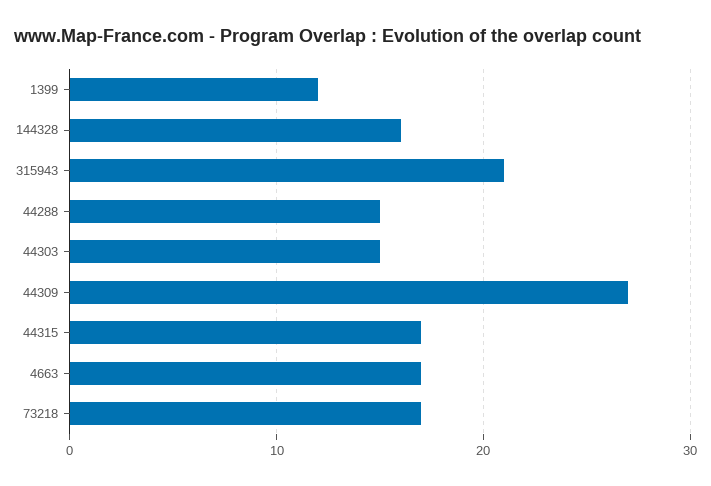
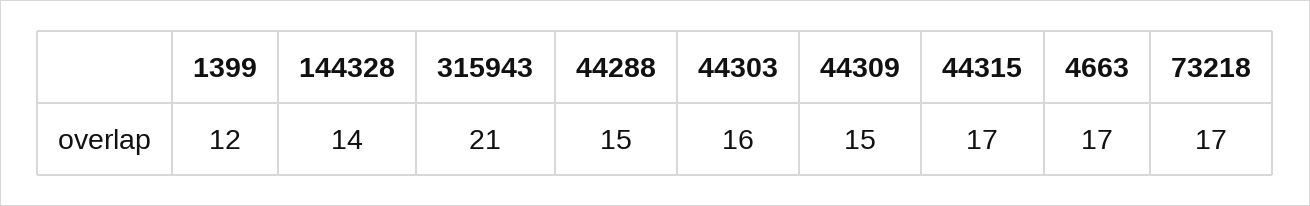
  {
    "1399": 12,
-   "144328": 16,
+   "144328": 14,
    "315943": 21,
    "44288": 15,
-   "44303": 15,
+   "44303": 16,
-   "44309": 27,
+   "44309": 15,
    "44315": 17,
    "4663": 17,
    "73218": 17
  }

